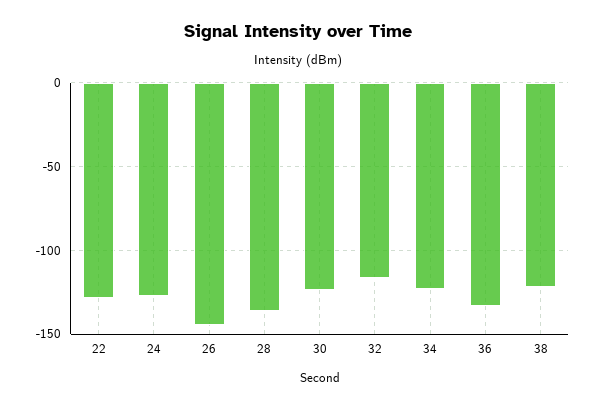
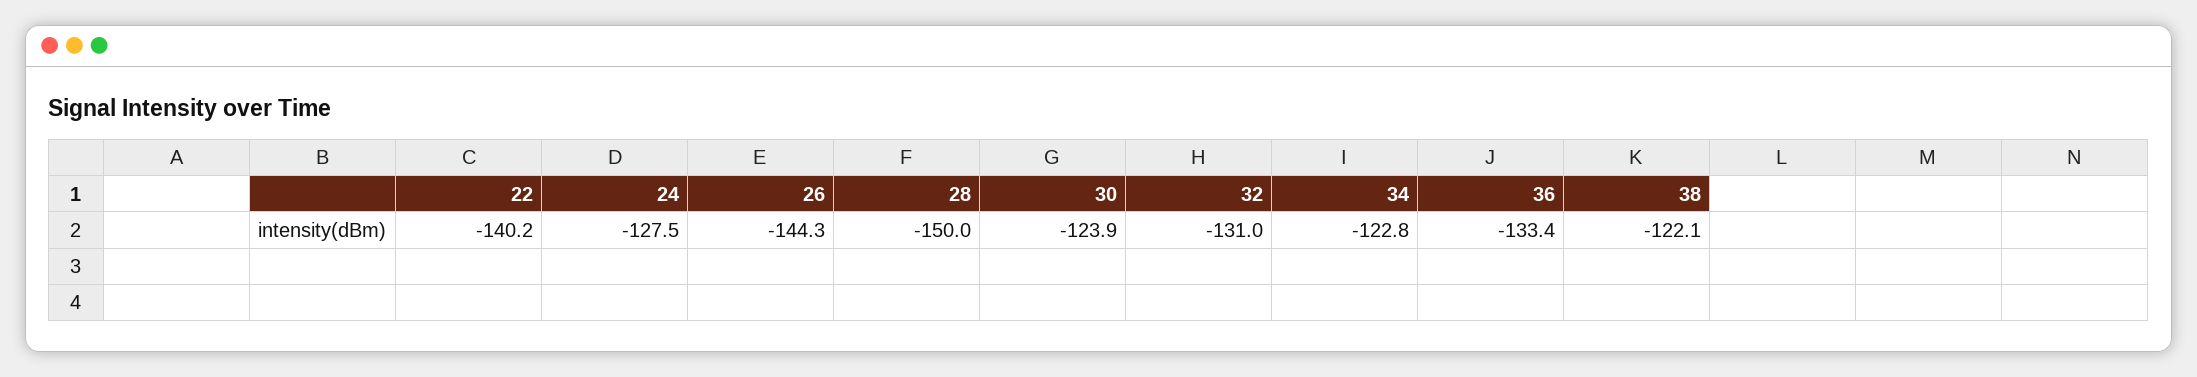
  {
-   "22": -130,
+   "22": -140.2,
    "24": -127.5,
    "26": -144.3,
-   "28": -135,
+   "28": -150,
    "30": -123.9,
-   "32": -115,
+   "32": -131,
    "34": -122.8,
    "36": -133.4,
    "38": -122.1
  }

